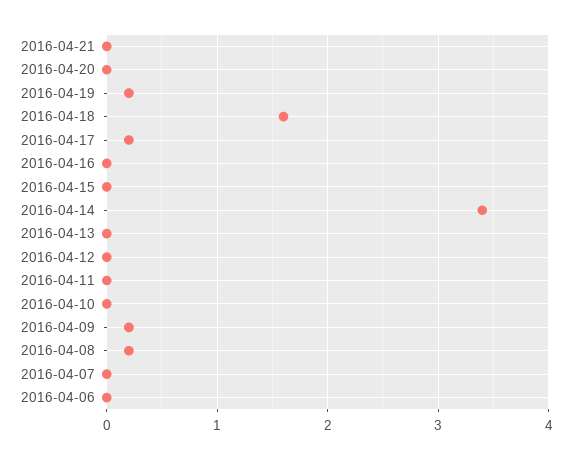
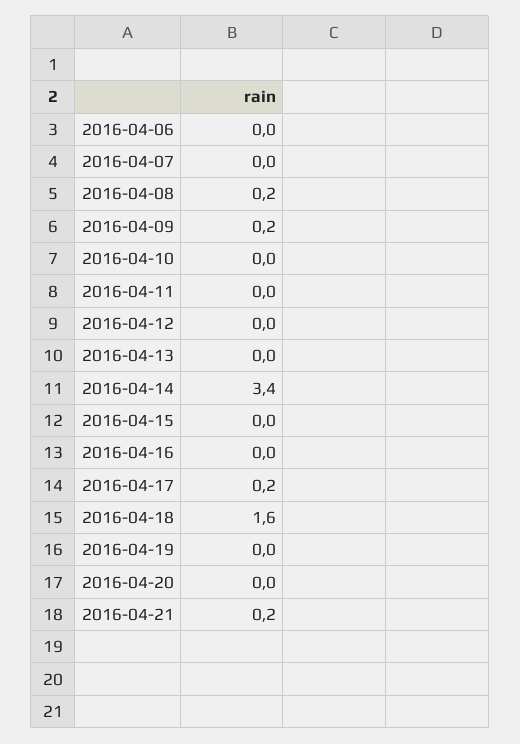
  {
-   "2016-04-21": 0,
+   "2016-04-21": 0.2,
    "2016-04-20": 0,
-   "2016-04-19": 0.2,
+   "2016-04-19": 0,
    "2016-04-18": 1.6,
    "2016-04-17": 0.2,
    "2016-04-16": 0,
    "2016-04-15": 0,
    "2016-04-14": 3.4,
    "2016-04-13": 0,
    "2016-04-12": 0,
    "2016-04-11": 0,
    "2016-04-10": 0,
    "2016-04-09": 0.2,
    "2016-04-08": 0.2,
    "2016-04-07": 0,
    "2016-04-06": 0
  }

